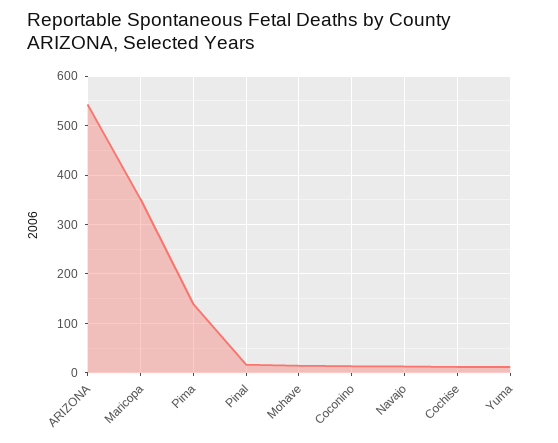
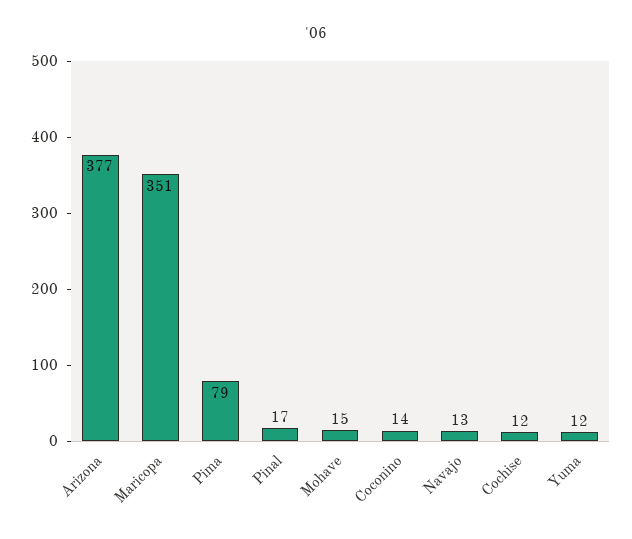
  {
-   "ARIZONA": 540,
+   "ARIZONA": 377,
    "Maricopa": 351,
-   "Pima": 140,
+   "Pima": 79,
    "Pinal": 17,
    "Mohave": 15,
    "Coconino": 14,
    "Navajo": 13,
    "Cochise": 12,
    "Yuma": 12
  }

